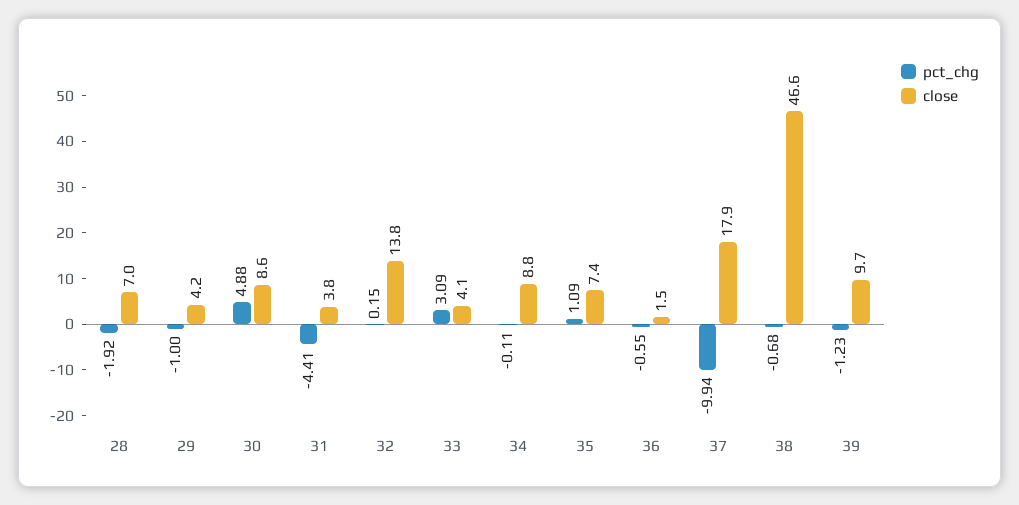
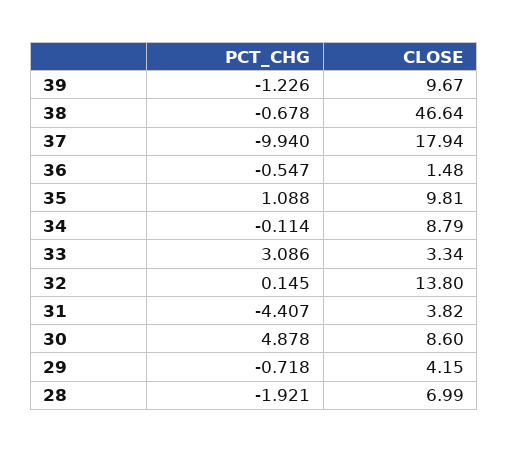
  {
    "pct_chg": {
      "28": -1.921,
-     "29": -1,
+     "29": -0.718,
      "30": 4.878,
      "31": -4.407,
      "32": 0.145,
      "33": 3.086,
      "34": -0.114,
      "35": 1.088,
      "36": -0.547,
      "37": -9.94,
      "38": -0.678,
      "39": -1.226
    },
    "close": {
      "28": 6.99,
      "29": 4.15,
      "30": 8.6,
      "31": 3.82,
      "32": 13.8,
-     "33": 4.1,
+     "33": 3.34,
      "34": 8.79,
-     "35": 7.4,
+     "35": 9.81,
      "36": 1.48,
      "37": 17.94,
      "38": 46.64,
      "39": 9.67
    }
  }

